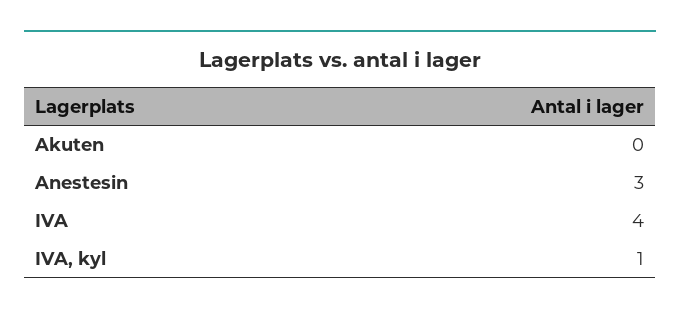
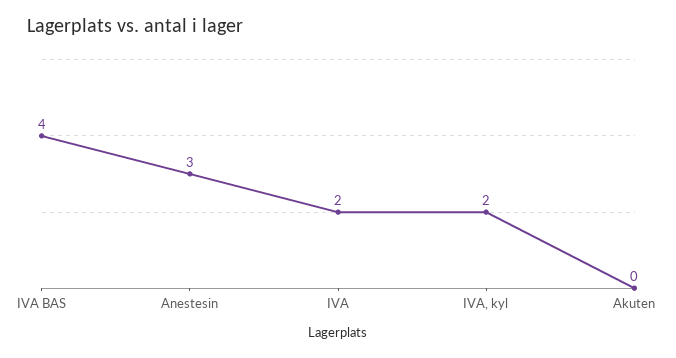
  {
    "Akuten": 0,
    "Anestesin": 3,
-   "IVA": 4,
+   "IVA": 2,
-   "IVA, kyl": 1
+   "IVA, kyl": 2,
+   "IVA BAS": 4
  }

